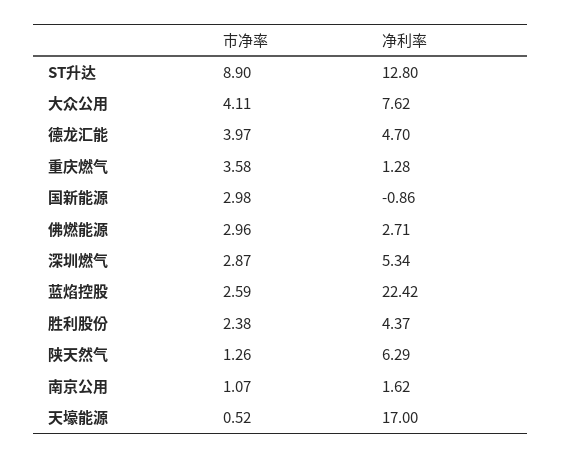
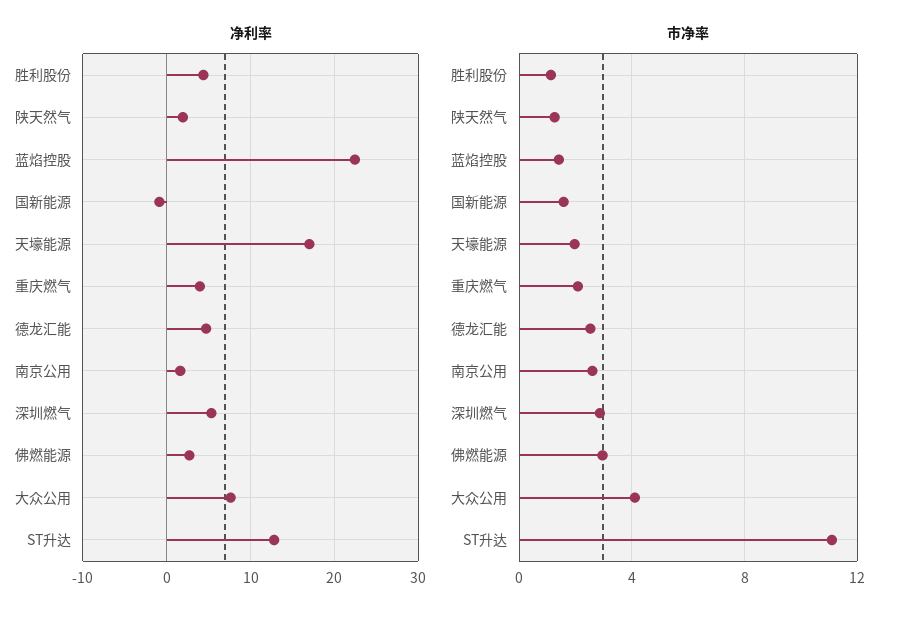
  {
    "市净率": {
-     "ST升达": 8.9,
+     "ST升达": 11,
      "大众公用": 4.11,
-     "德龙汇能": 3.97,
+     "德龙汇能": 2.5,
-     "重庆燃气": 3.58,
+     "重庆燃气": 2,
-     "国新能源": 2.98,
+     "国新能源": 1.5,
      "佛燃能源": 2.96,
      "深圳燃气": 2.87,
-     "蓝焰控股": 2.59,
+     "蓝焰控股": 1.5,
-     "胜利股份": 2.38,
+     "胜利股份": 1,
      "陕天然气": 1.26,
-     "南京公用": 1.07,
+     "南京公用": 2.5,
-     "天壕能源": 0.52
+     "天壕能源": 2
    },
    "净利率": {
      "ST升达": 12.8,
      "大众公用": 7.62,
      "德龙汇能": 4.7,
-     "重庆燃气": 1.28,
+     "重庆燃气": 4,
      "国新能源": -0.86,
      "佛燃能源": 2.71,
      "深圳燃气": 5.34,
      "蓝焰控股": 22.42,
      "胜利股份": 4.37,
-     "陕天然气": 6.29,
+     "陕天然气": 2,
      "南京公用": 1.62,
      "天壕能源": 17
    }
  }

